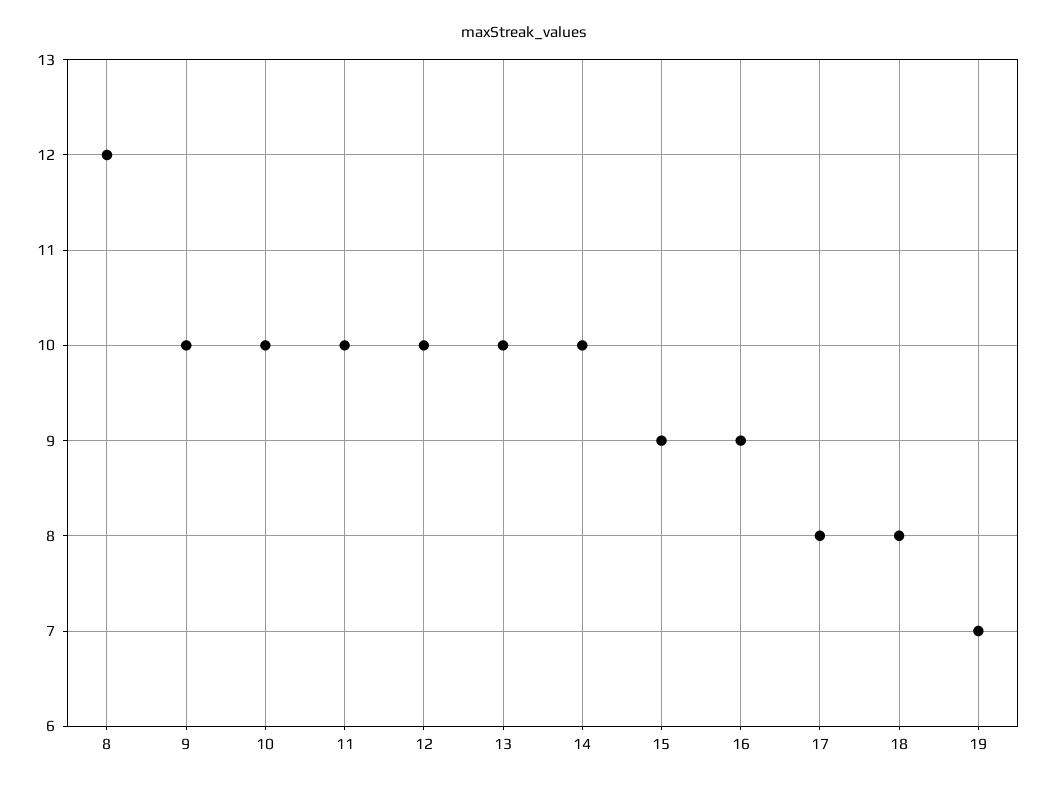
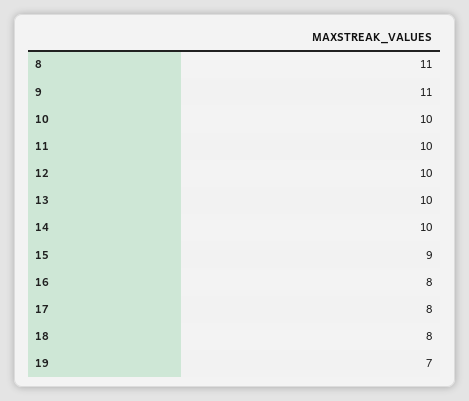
  {
-   "8": 12,
+   "8": 11,
-   "9": 10,
+   "9": 11,
    "10": 10,
    "11": 10,
    "12": 10,
    "13": 10,
    "14": 10,
    "15": 9,
-   "16": 9,
+   "16": 8,
    "17": 8,
    "18": 8,
    "19": 7
  }

